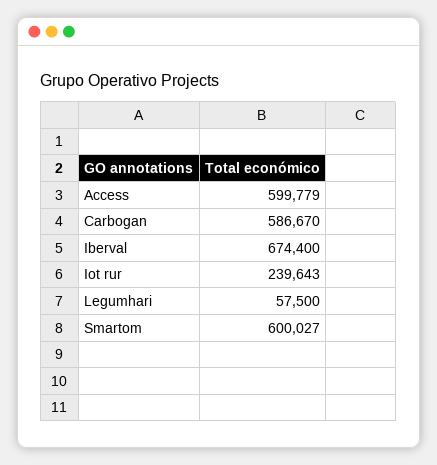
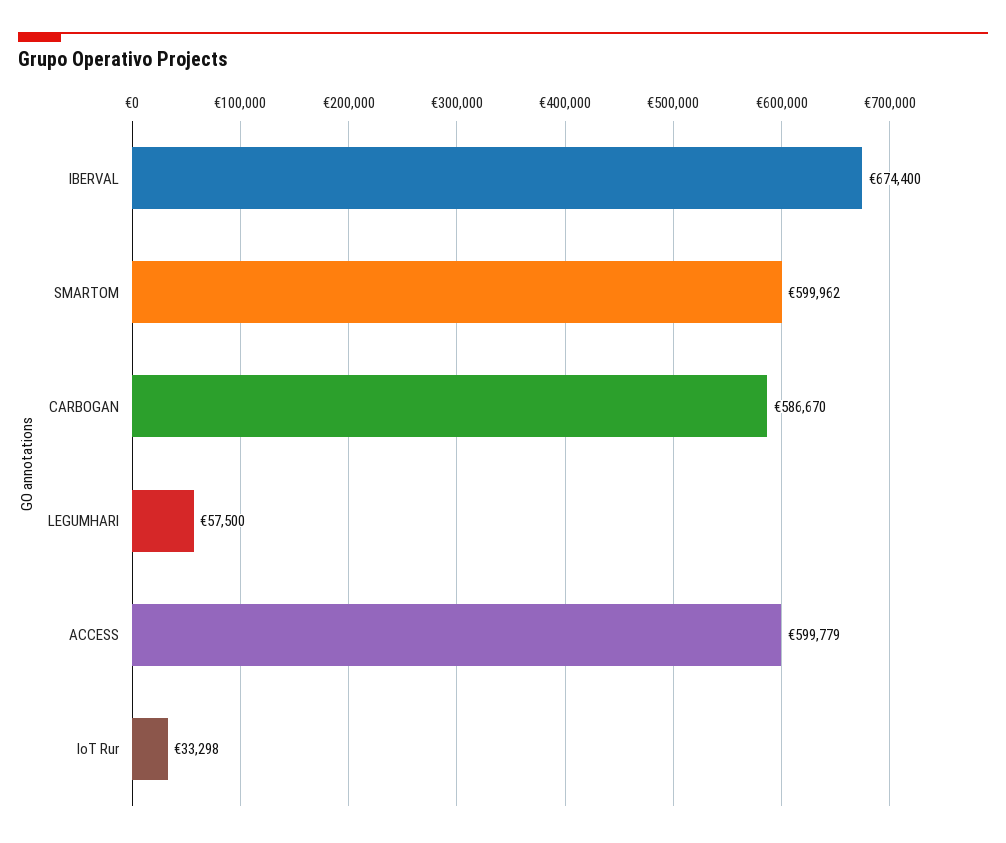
  {
    "Access": 599779,
    "Carbogan": 586670,
    "Iberval": 674400,
-   "Iot rur": 239643,
+   "Iot rur": 33298,
    "Legumhari": 57500,
-   "Smartom": 600027
+   "Smartom": 599962
  }

